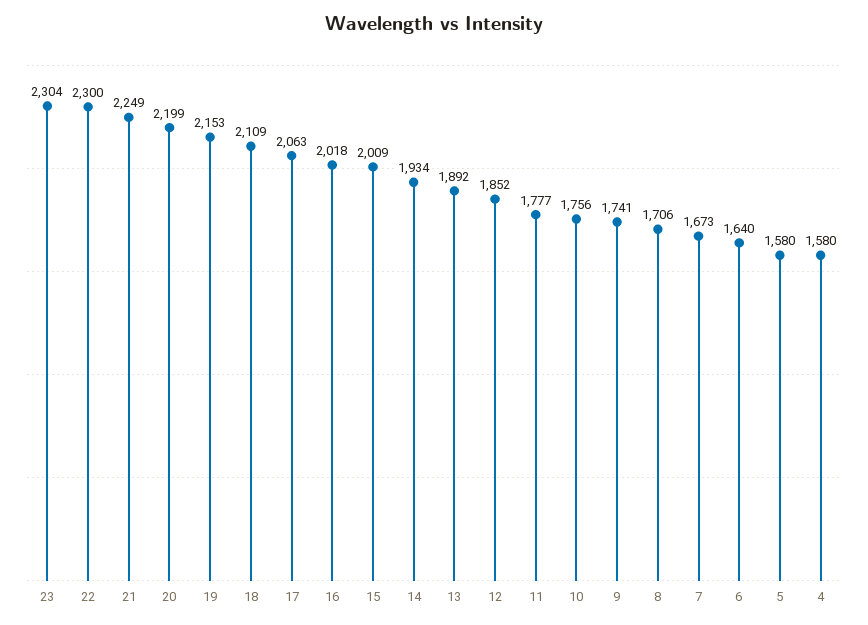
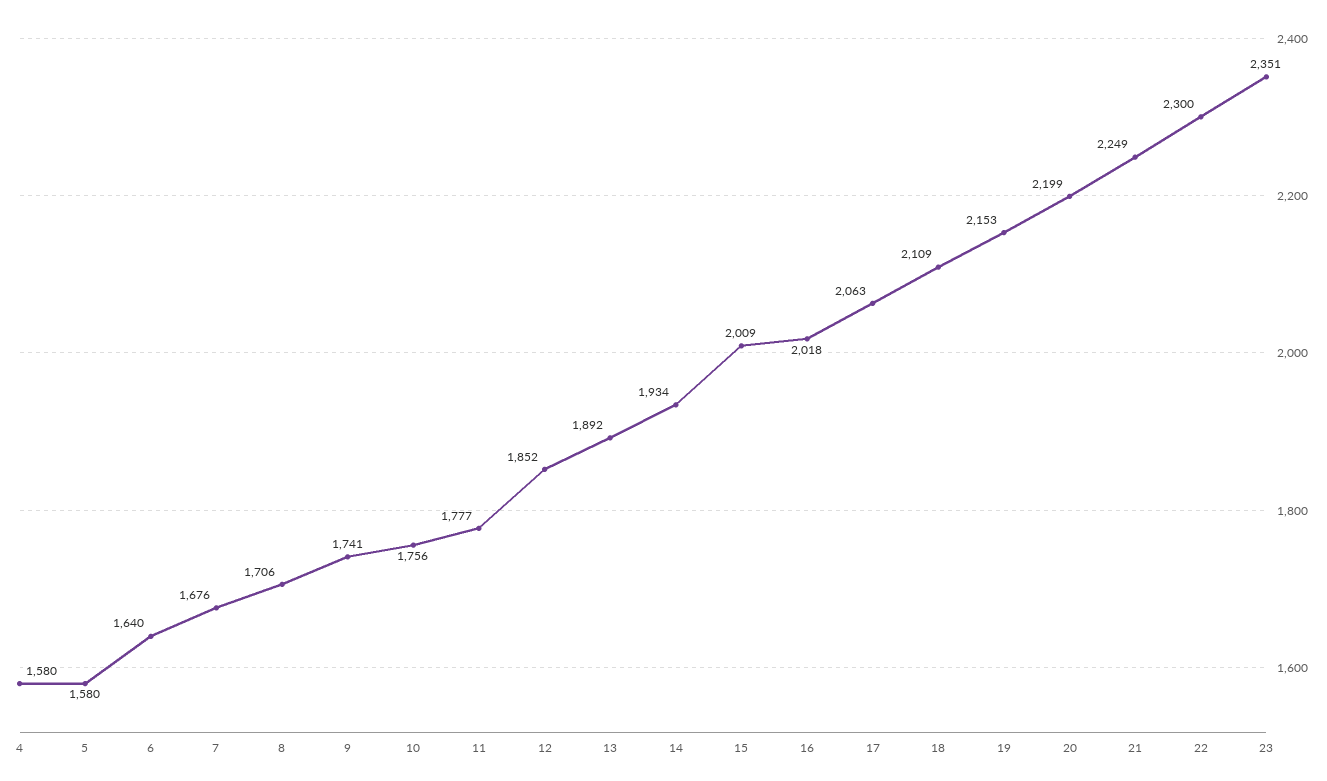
  {
-   "23": 2304,
+   "23": 2351,
    "22": 2300,
    "21": 2249,
    "20": 2199,
    "19": 2153,
    "18": 2109,
    "17": 2063,
    "16": 2018,
    "15": 2009,
    "14": 1934,
    "13": 1892,
    "12": 1852,
    "11": 1777,
    "10": 1756,
    "9": 1741,
    "8": 1706,
-   "7": 1673,
+   "7": 1676,
    "6": 1640,
    "5": 1580,
    "4": 1580
  }

